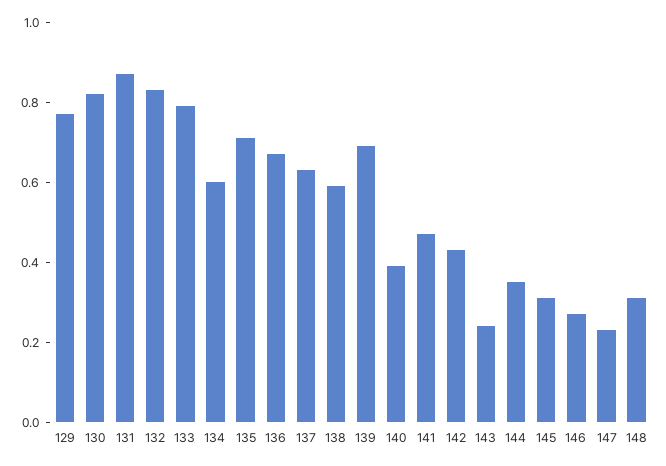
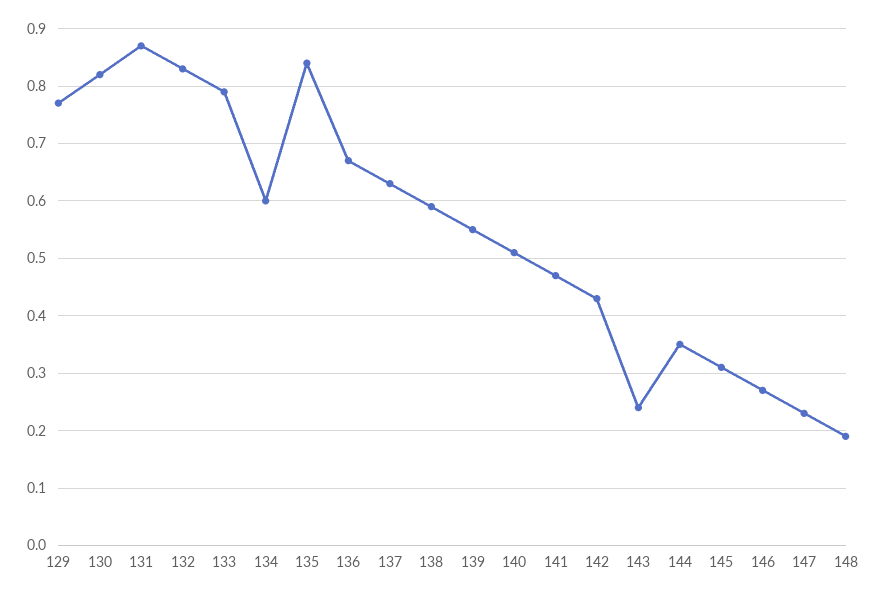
  {
    "129": 0.75,
    "130": 0.8,
    "131": 0.85,
    "132": 0.85,
    "133": 0.8,
    "134": 0.6,
-   "135": 0.7,
+   "135": 0.85,
    "136": 0.65,
    "137": 0.65,
    "138": 0.6,
-   "139": 0.7,
+   "139": 0.55,
-   "140": 0.4,
+   "140": 0.5,
    "141": 0.45,
    "142": 0.45,
    "143": 0.25,
    "144": 0.35,
    "145": 0.3,
    "146": 0.25,
    "147": 0.25,
-   "148": 0.3
+   "148": 0.2
  }

